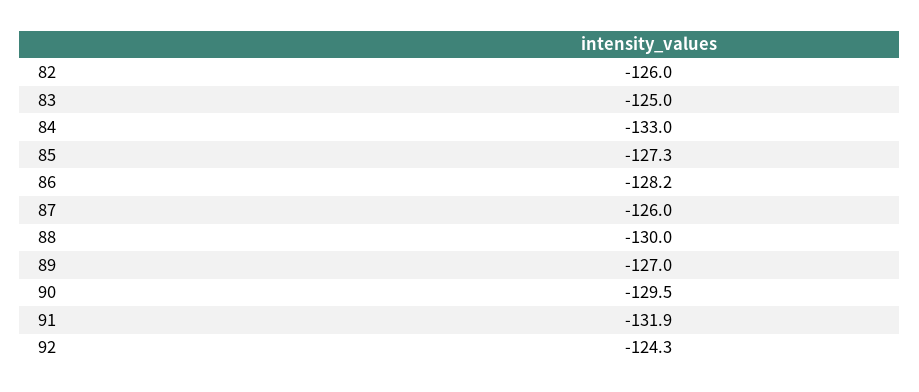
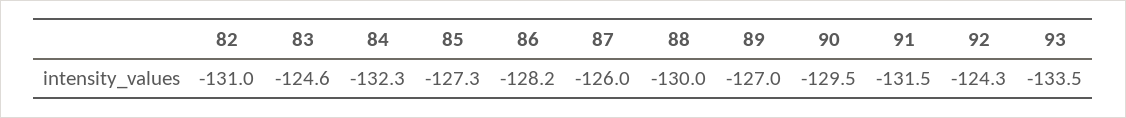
  {
-   "82": -126,
+   "82": -131,
-   "83": -125,
+   "83": -124.6,
-   "84": -133,
+   "84": -132.3,
    "85": -127.3,
    "86": -128.2,
    "87": -126,
    "88": -130,
    "89": -127,
    "90": -129.5,
-   "91": -131.9,
+   "91": -131.5,
-   "92": -124.3
+   "92": -124.3,
+   "93": -133.5
  }

